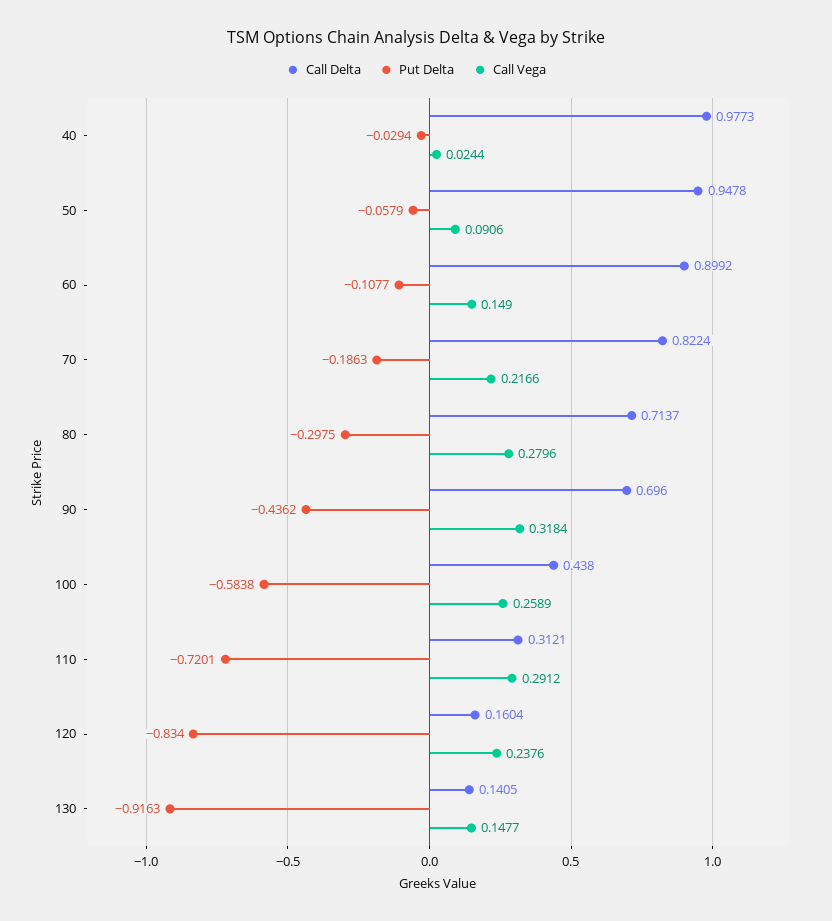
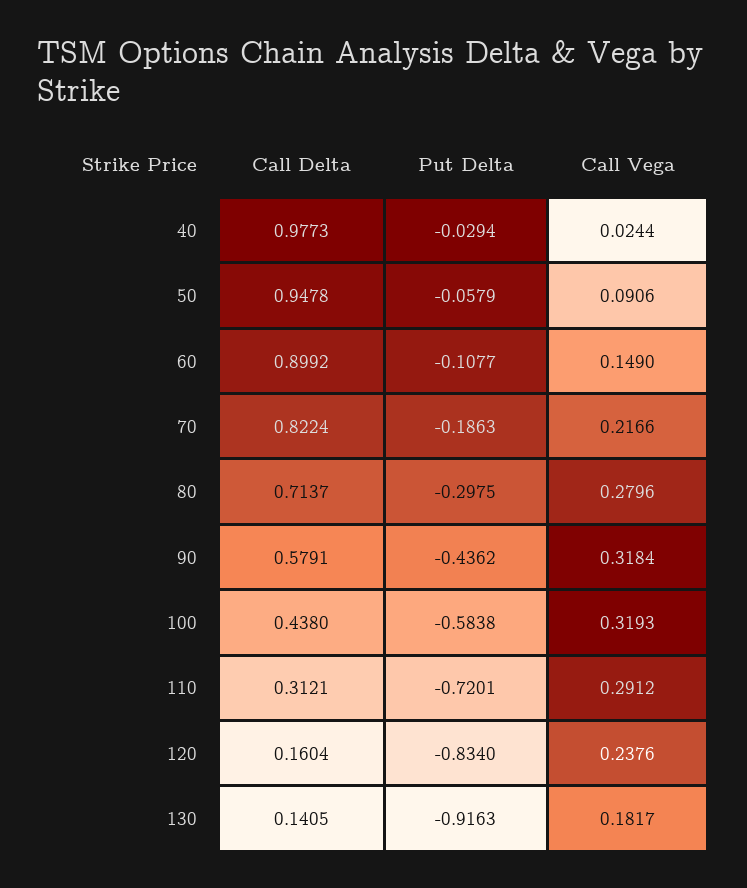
  {
    "Call Delta": {
      "40": 0.9773,
      "50": 0.9478,
      "60": 0.8992,
      "70": 0.8224,
      "80": 0.7137,
-     "90": 0.696,
+     "90": 0.5791,
      "100": 0.438,
      "110": 0.3121,
      "120": 0.1604,
      "130": 0.1405
    },
    "Put Delta": {
      "40": -0.0294,
      "50": -0.0579,
      "60": -0.1077,
      "70": -0.1863,
      "80": -0.2975,
      "90": -0.4362,
      "100": -0.5838,
      "110": -0.7201,
      "120": -0.834,
      "130": -0.9163
    },
    "Call Vega": {
      "40": 0.0244,
      "50": 0.0906,
      "60": 0.149,
      "70": 0.2166,
      "80": 0.2796,
      "90": 0.3184,
-     "100": 0.2589,
+     "100": 0.3193,
      "110": 0.2912,
      "120": 0.2376,
-     "130": 0.1477
+     "130": 0.1817
    }
  }

